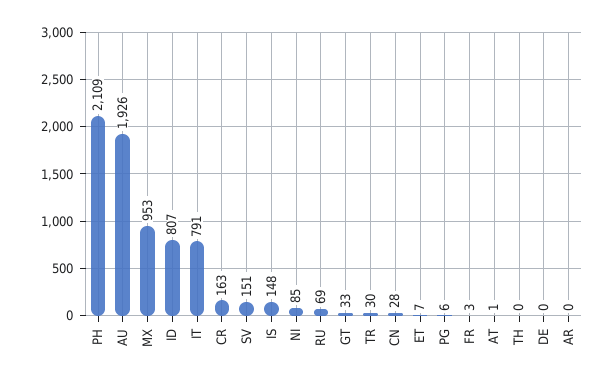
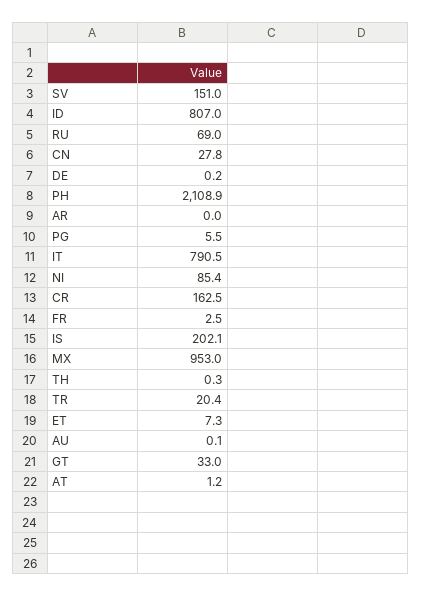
  {
    "PH": 2108.9,
-   "AU": 1926,
+   "AU": 0.1,
    "MX": 953,
    "ID": 807,
    "IT": 790.5,
    "CR": 162.5,
    "SV": 151,
-   "IS": 148,
+   "IS": 202.1,
    "NI": 85.4,
    "RU": 69,
    "GT": 33,
-   "TR": 30,
+   "TR": 20.4,
    "CN": 27.8,
    "ET": 7.3,
    "PG": 5.5,
    "FR": 2.5,
    "AT": 1.2,
    "TH": 0.3,
    "DE": 0.2,
    "AR": 0
  }

